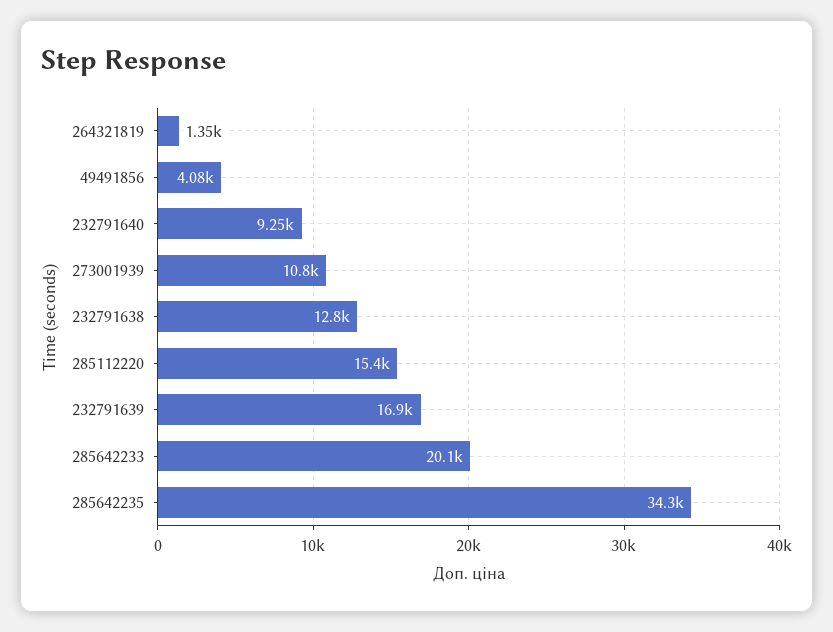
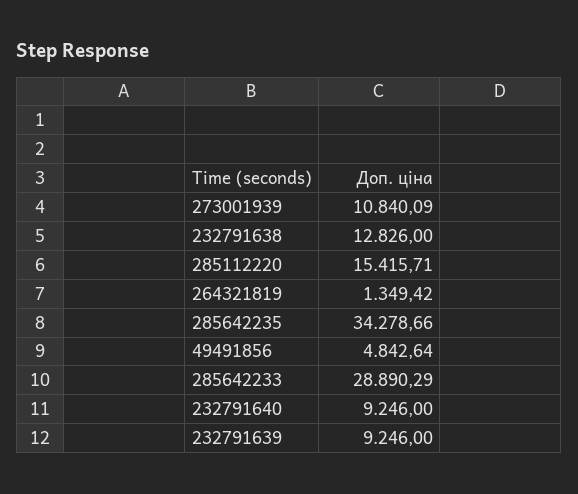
  {
    "264321819": 1349.42,
-   "49491856": 4080,
+   "49491856": 4842.64,
    "232791640": 9246,
    "273001939": 10840.09,
    "232791638": 12826,
    "285112220": 15415.71,
-   "232791639": 16900,
+   "232791639": 9246,
-   "285642233": 20100,
+   "285642233": 28890.29,
    "285642235": 34278.66
  }

